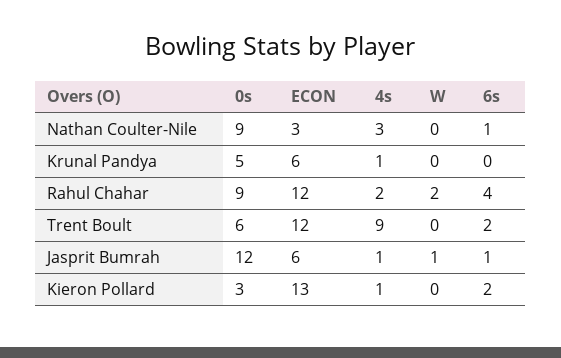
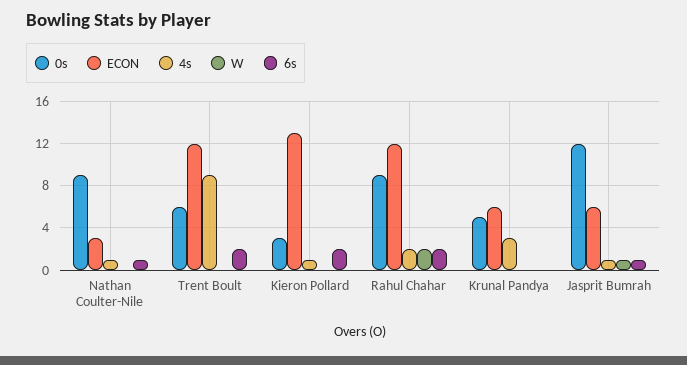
  {
    "0s": {
      "Nathan Coulter-Nile": 9,
      "Krunal Pandya": 5,
      "Rahul Chahar": 9,
      "Trent Boult": 6,
      "Jasprit Bumrah": 12,
      "Kieron Pollard": 3
    },
    "ECON": {
      "Nathan Coulter-Nile": 3,
      "Krunal Pandya": 6,
      "Rahul Chahar": 12,
      "Trent Boult": 12,
      "Jasprit Bumrah": 6,
      "Kieron Pollard": 13
    },
    "4s": {
-     "Nathan Coulter-Nile": 3,
+     "Nathan Coulter-Nile": 1,
-     "Krunal Pandya": 1,
+     "Krunal Pandya": 3,
      "Rahul Chahar": 2,
      "Trent Boult": 9,
      "Jasprit Bumrah": 1,
      "Kieron Pollard": 1
    },
    "W": {
      "Nathan Coulter-Nile": 0,
      "Krunal Pandya": 0,
      "Rahul Chahar": 2,
      "Trent Boult": 0,
      "Jasprit Bumrah": 1,
      "Kieron Pollard": 0
    },
    "6s": {
      "Nathan Coulter-Nile": 1,
      "Krunal Pandya": 0,
-     "Rahul Chahar": 4,
+     "Rahul Chahar": 2,
      "Trent Boult": 2,
      "Jasprit Bumrah": 1,
      "Kieron Pollard": 2
    }
  }

